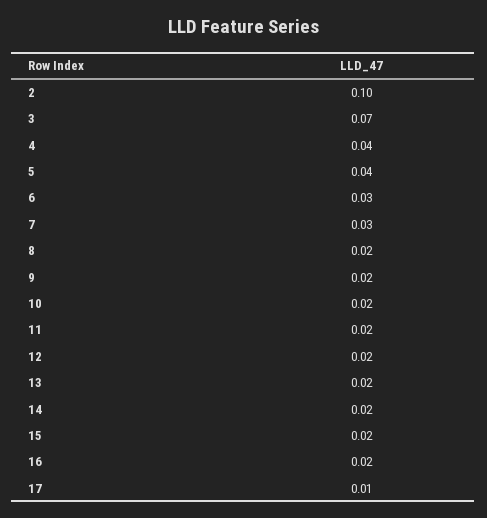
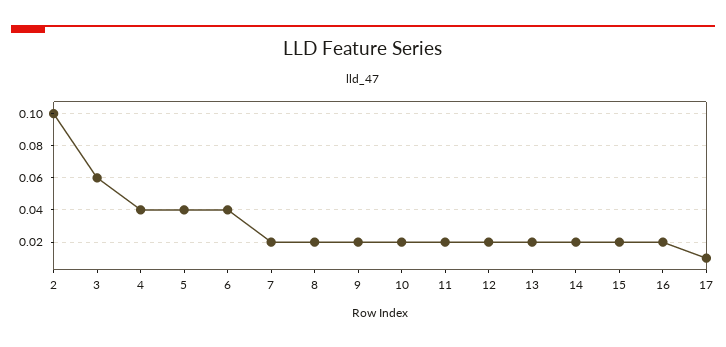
  {
    "2": 0.1,
-   "3": 0.07,
+   "3": 0.06,
    "4": 0.04,
    "5": 0.04,
-   "6": 0.03,
+   "6": 0.04,
-   "7": 0.03,
+   "7": 0.02,
    "8": 0.02,
    "9": 0.02,
    "10": 0.02,
    "11": 0.02,
    "12": 0.02,
    "13": 0.02,
    "14": 0.02,
    "15": 0.02,
    "16": 0.02,
    "17": 0.01
  }

